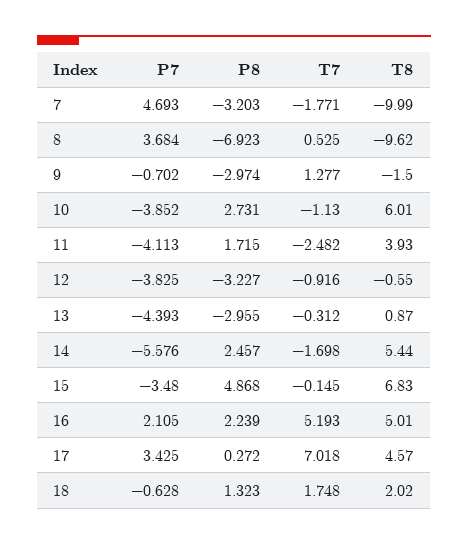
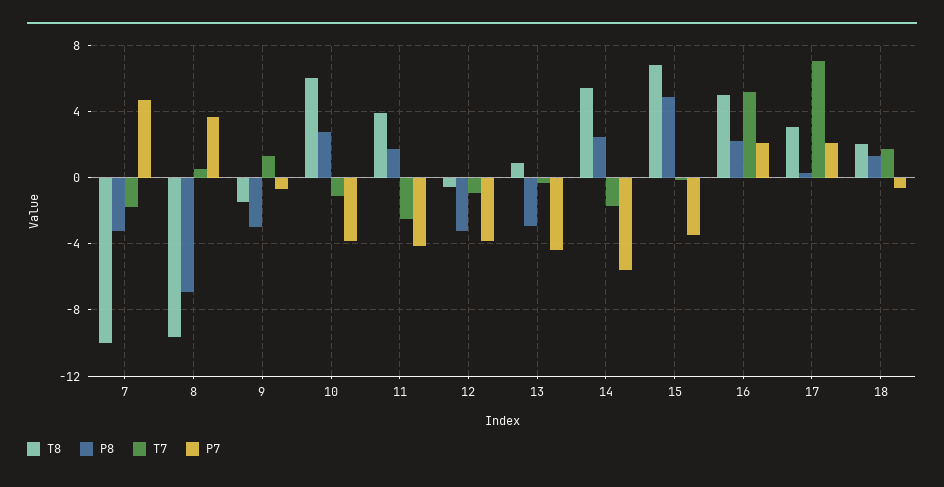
  {
    "P7": {
      "7": 4.693,
      "8": 3.684,
      "9": -0.702,
      "10": -3.852,
      "11": -4.113,
      "12": -3.825,
      "13": -4.393,
      "14": -5.576,
      "15": -3.48,
      "16": 2.105,
-     "17": 3.425,
+     "17": 2,
      "18": -0.628
    },
    "P8": {
      "7": -3.203,
      "8": -6.923,
      "9": -2.974,
      "10": 2.731,
      "11": 1.715,
      "12": -3.227,
      "13": -2.955,
      "14": 2.457,
      "15": 4.868,
      "16": 2.239,
      "17": 0.272,
      "18": 1.323
    },
    "T7": {
      "7": -1.771,
      "8": 0.525,
      "9": 1.277,
      "10": -1.13,
      "11": -2.482,
      "12": -0.916,
      "13": -0.312,
      "14": -1.698,
      "15": -0.145,
      "16": 5.193,
      "17": 7.018,
      "18": 1.748
    },
    "T8": {
      "7": -9.99,
      "8": -9.62,
      "9": -1.5,
      "10": 6.01,
      "11": 3.93,
      "12": -0.55,
      "13": 0.87,
      "14": 5.44,
      "15": 6.83,
      "16": 5.01,
-     "17": 4.57,
+     "17": 3,
      "18": 2.02
    }
  }

